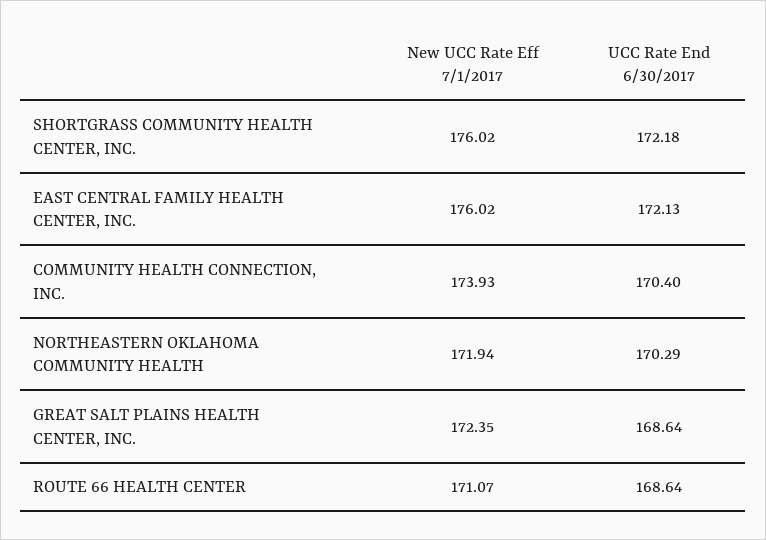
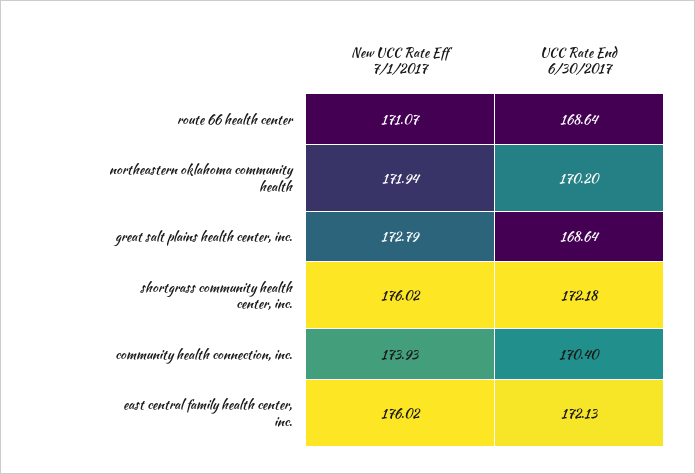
  {
    "New UCC Rate Eff 7/1/2017": {
      "SHORTGRASS COMMUNITY HEALTH CENTER, INC.": 176.02,
      "EAST CENTRAL FAMILY HEALTH CENTER, INC.": 176.02,
      "COMMUNITY HEALTH CONNECTION, INC.": 173.93,
      "NORTHEASTERN OKLAHOMA COMMUNITY HEALTH": 171.94,
-     "GREAT SALT PLAINS HEALTH CENTER, INC.": 172.35,
+     "GREAT SALT PLAINS HEALTH CENTER, INC.": 172.79,
      "ROUTE 66 HEALTH CENTER": 171.07
    },
    "UCC Rate End 6/30/2017": {
      "SHORTGRASS COMMUNITY HEALTH CENTER, INC.": 172.18,
      "EAST CENTRAL FAMILY HEALTH CENTER, INC.": 172.13,
      "COMMUNITY HEALTH CONNECTION, INC.": 170.4,
-     "NORTHEASTERN OKLAHOMA COMMUNITY HEALTH": 170.29,
+     "NORTHEASTERN OKLAHOMA COMMUNITY HEALTH": 170.2,
      "GREAT SALT PLAINS HEALTH CENTER, INC.": 168.64,
      "ROUTE 66 HEALTH CENTER": 168.64
    }
  }

